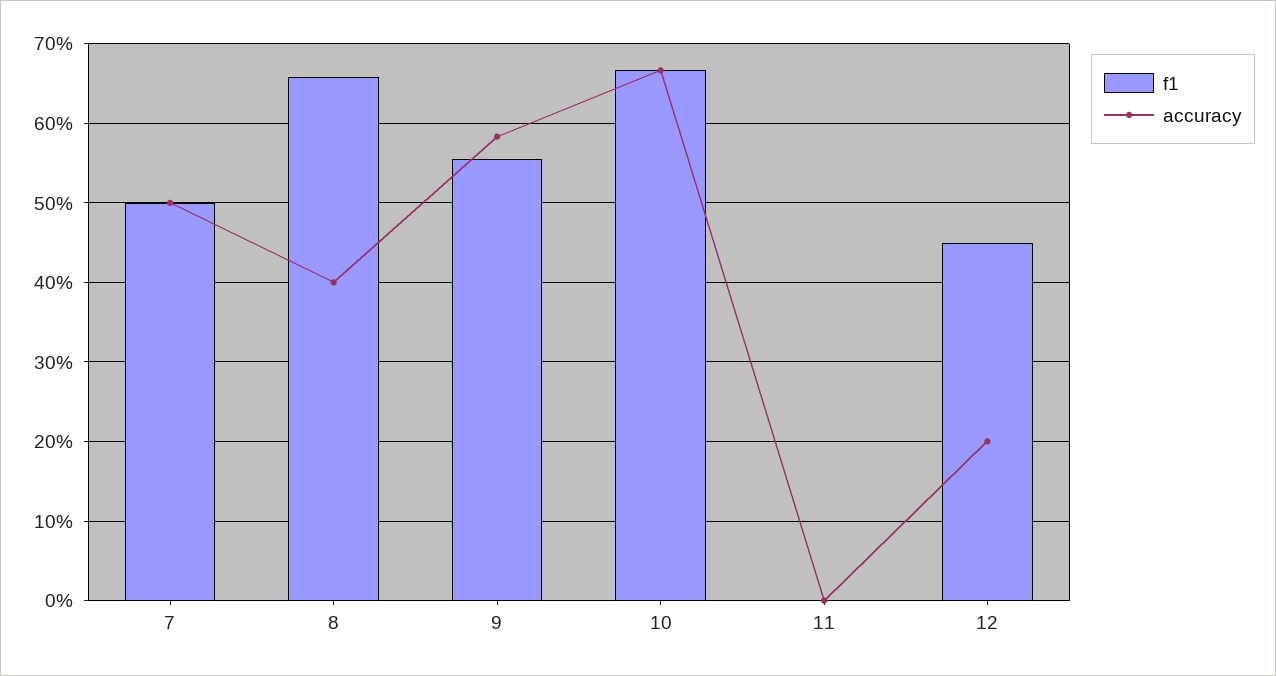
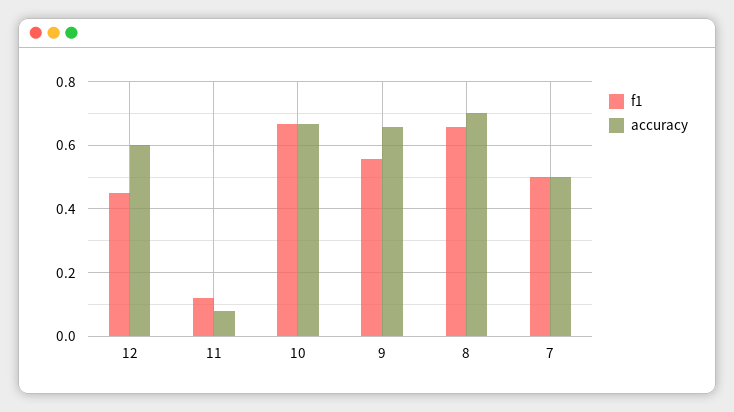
  {
    "f1": {
      "7": 0.5,
      "8": 0.66,
      "9": 0.56,
      "10": 0.67,
-     "11": 0,
+     "11": 0.12,
      "12": 0.45
    },
    "accuracy": {
      "7": 0.5,
-     "8": 0.4,
+     "8": 0.7,
-     "9": 0.58,
+     "9": 0.66,
      "10": 0.67,
-     "11": 0,
+     "11": 0.08,
-     "12": 0.2
+     "12": 0.6
    }
  }

